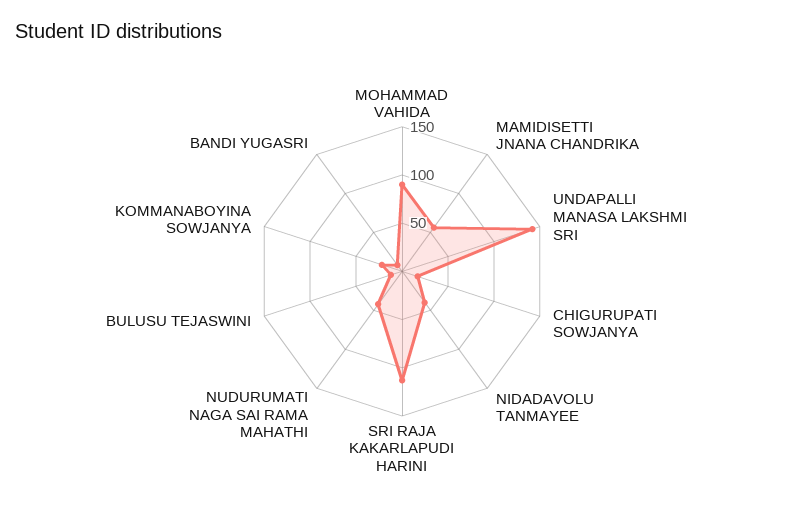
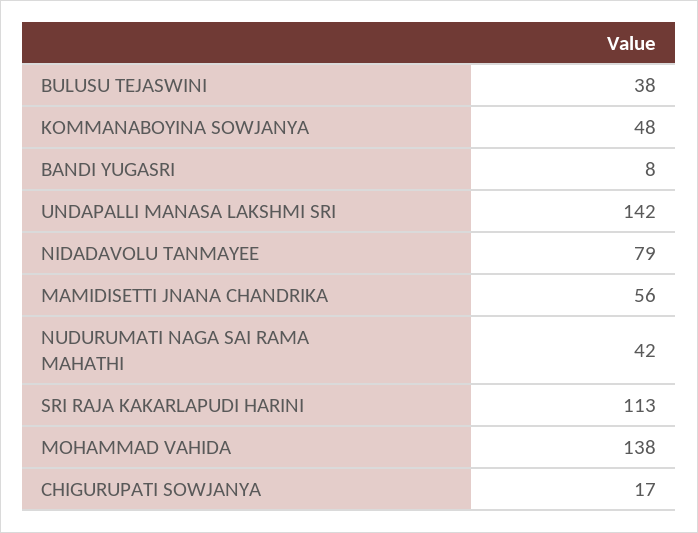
  {
-   "MOHAMMAD VAHIDA": 90,
+   "MOHAMMAD VAHIDA": 138,
    "MAMIDISETTI JNANA CHANDRIKA": 56,
    "UNDAPALLI MANASA LAKSHMI SRI": 142,
    "CHIGURUPATI SOWJANYA": 17,
-   "NIDADAVOLU TANMAYEE": 40,
+   "NIDADAVOLU TANMAYEE": 79,
    "SRI RAJA KAKARLAPUDI HARINI": 113,
    "NUDURUMATI NAGA SAI RAMA MAHATHI": 42,
-   "BULUSU TEJASWINI": 10,
+   "BULUSU TEJASWINI": 38,
-   "KOMMANABOYINA SOWJANYA": 20,
+   "KOMMANABOYINA SOWJANYA": 48,
    "BANDI YUGASRI": 8
  }

